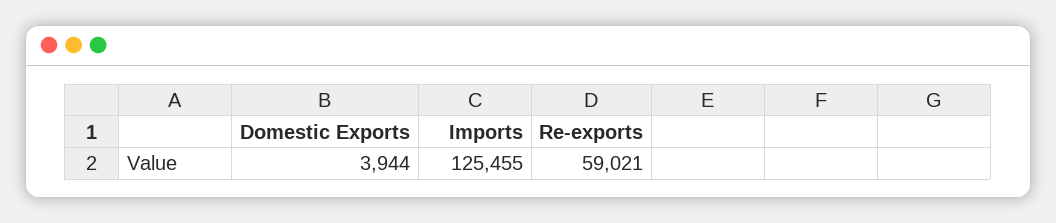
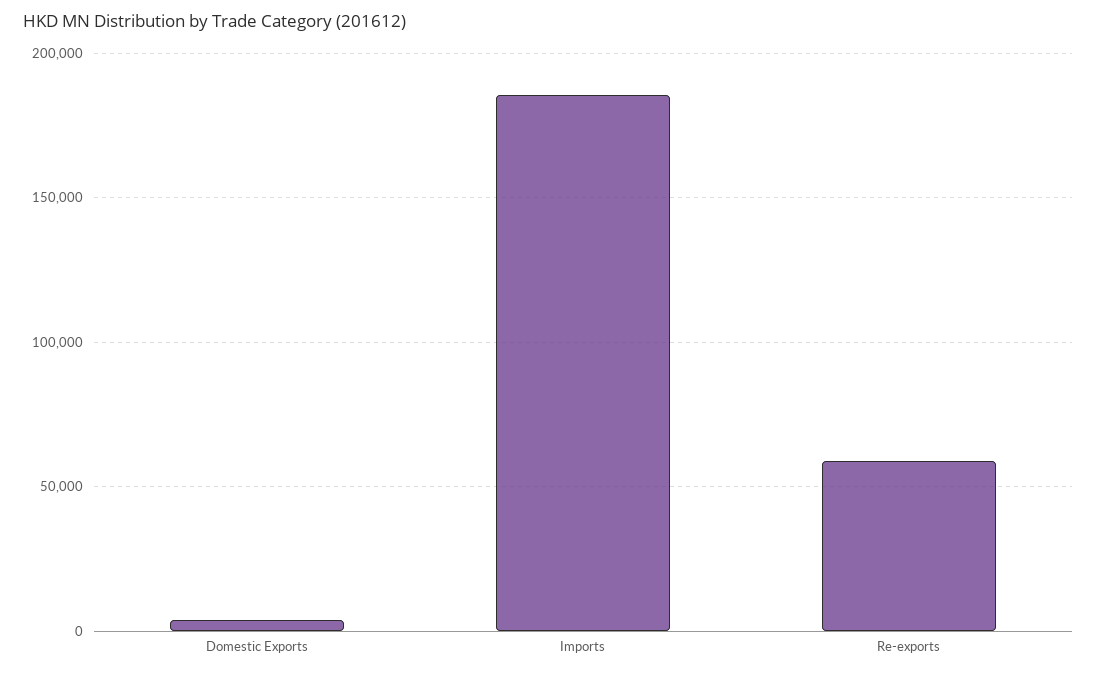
  {
    "Domestic Exports": 3944,
-   "Imports": 125455,
+   "Imports": 185000,
    "Re-exports": 59021
  }

